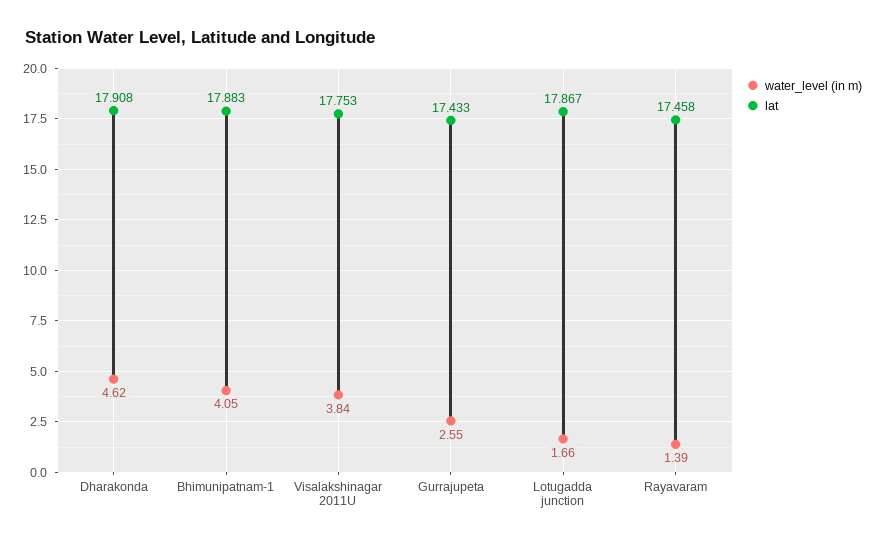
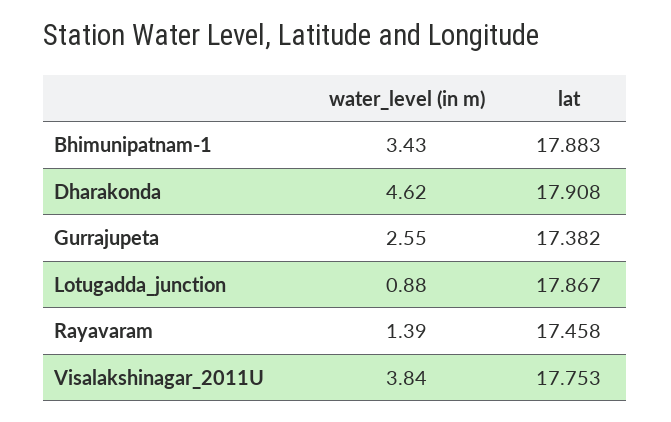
  {
    "water_level (in m)": {
      "Dharakonda": 4.62,
-     "Bhimunipatnam-1": 4.05,
+     "Bhimunipatnam-1": 3.43,
      "Visalakshinagar 2011U": 3.84,
      "Gurrajupeta": 2.55,
-     "Lotugadda junction": 1.66,
+     "Lotugadda junction": 0.88,
      "Rayavaram": 1.39
    },
    "lat": {
      "Dharakonda": 17.908,
      "Bhimunipatnam-1": 17.883,
      "Visalakshinagar 2011U": 17.753,
-     "Gurrajupeta": 17.433,
+     "Gurrajupeta": 17.382,
      "Lotugadda junction": 17.867,
      "Rayavaram": 17.458
    }
  }

